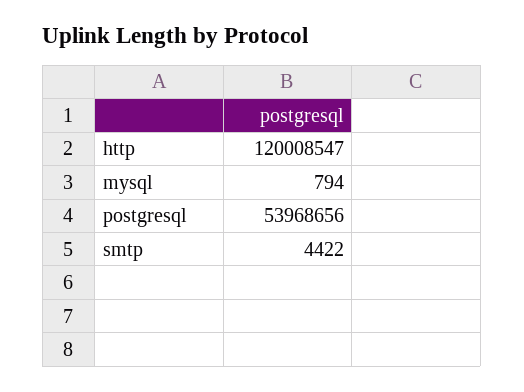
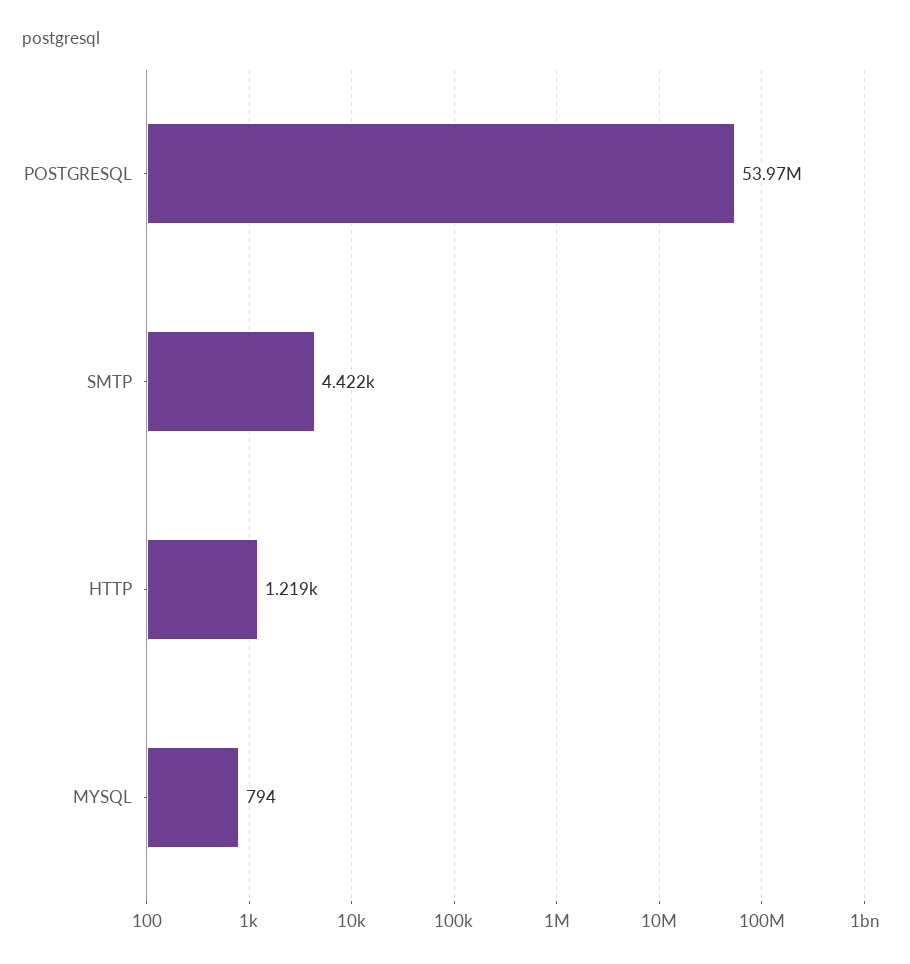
  {
-   "http": 120008547,
+   "http": 1219,
    "mysql": 794,
    "postgresql": 53968656,
    "smtp": 4422
  }

